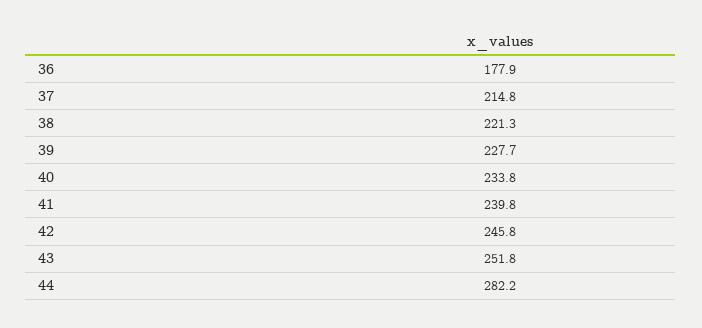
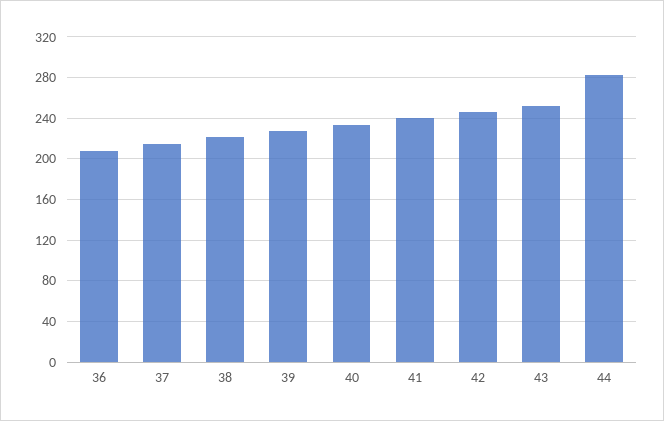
  {
-   "36": 177.9,
+   "36": 210,
    "37": 214.8,
    "38": 221.3,
    "39": 227.7,
    "40": 233.8,
    "41": 239.8,
    "42": 245.8,
    "43": 251.8,
    "44": 282.2
  }

